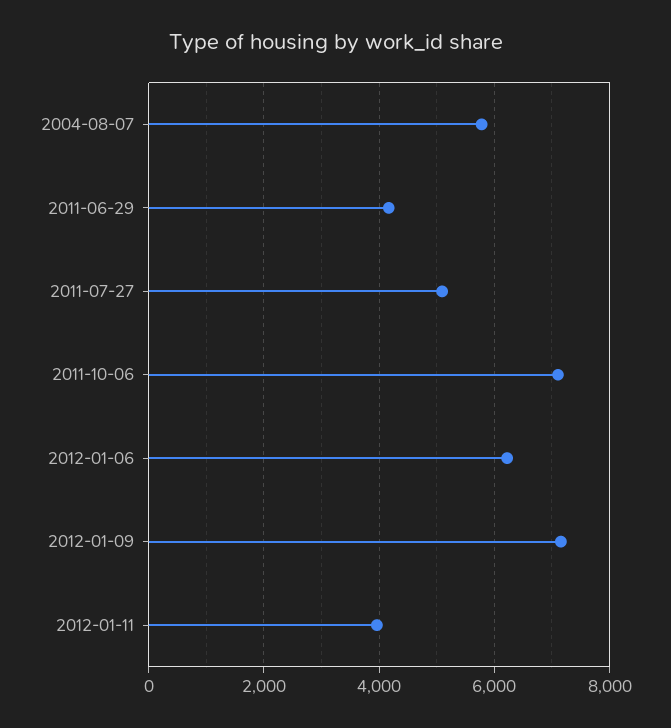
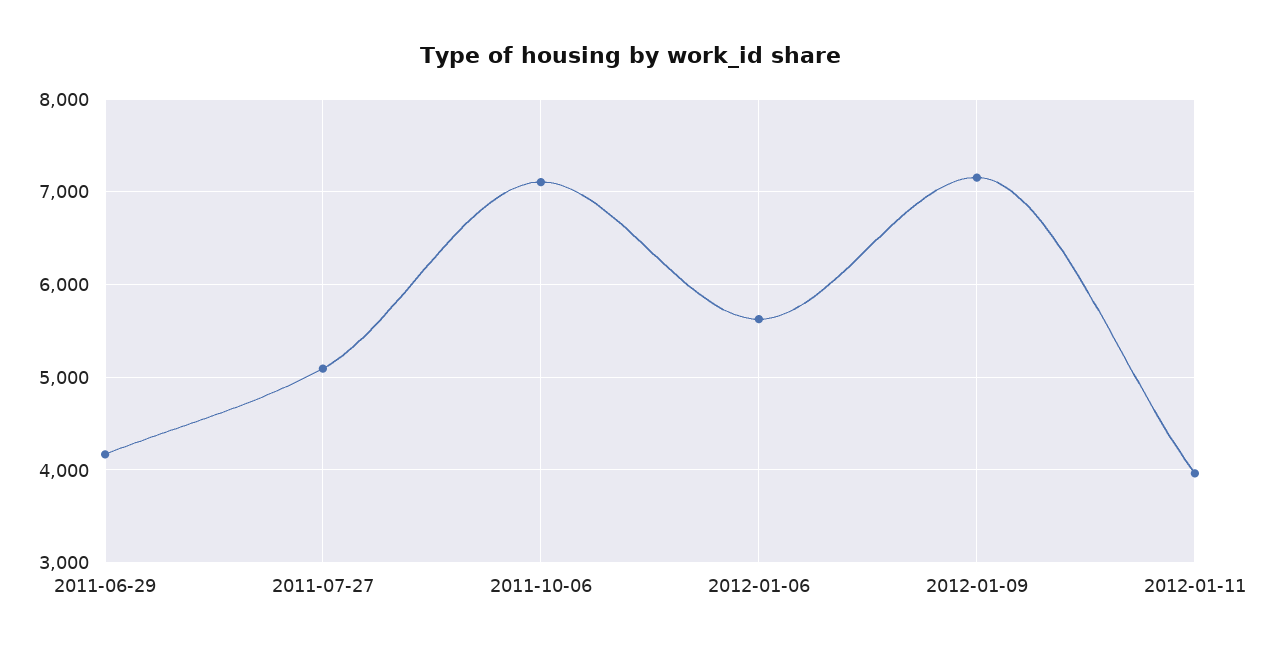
  {
-   "2004-08-07": 5800,
    "2011-06-29": 4200,
    "2011-07-27": 5100,
    "2011-10-06": 7100,
-   "2012-01-06": 6200,
+   "2012-01-06": 5600,
    "2012-01-09": 7200,
    "2012-01-11": 4000
  }

